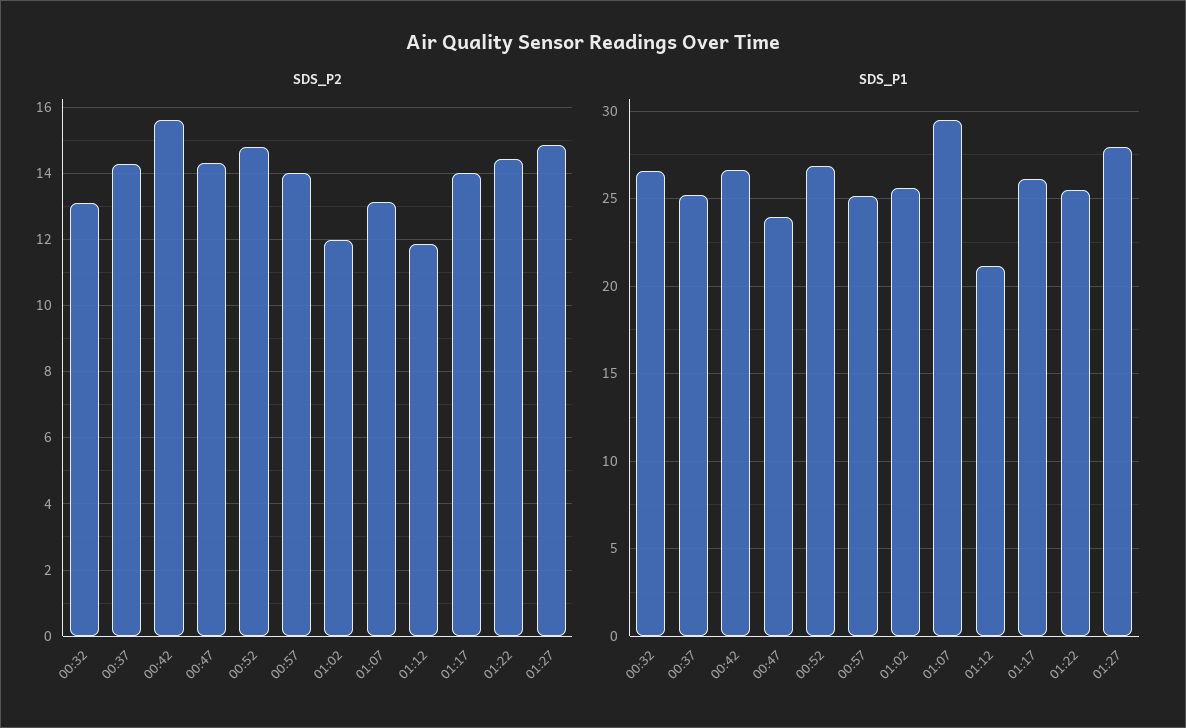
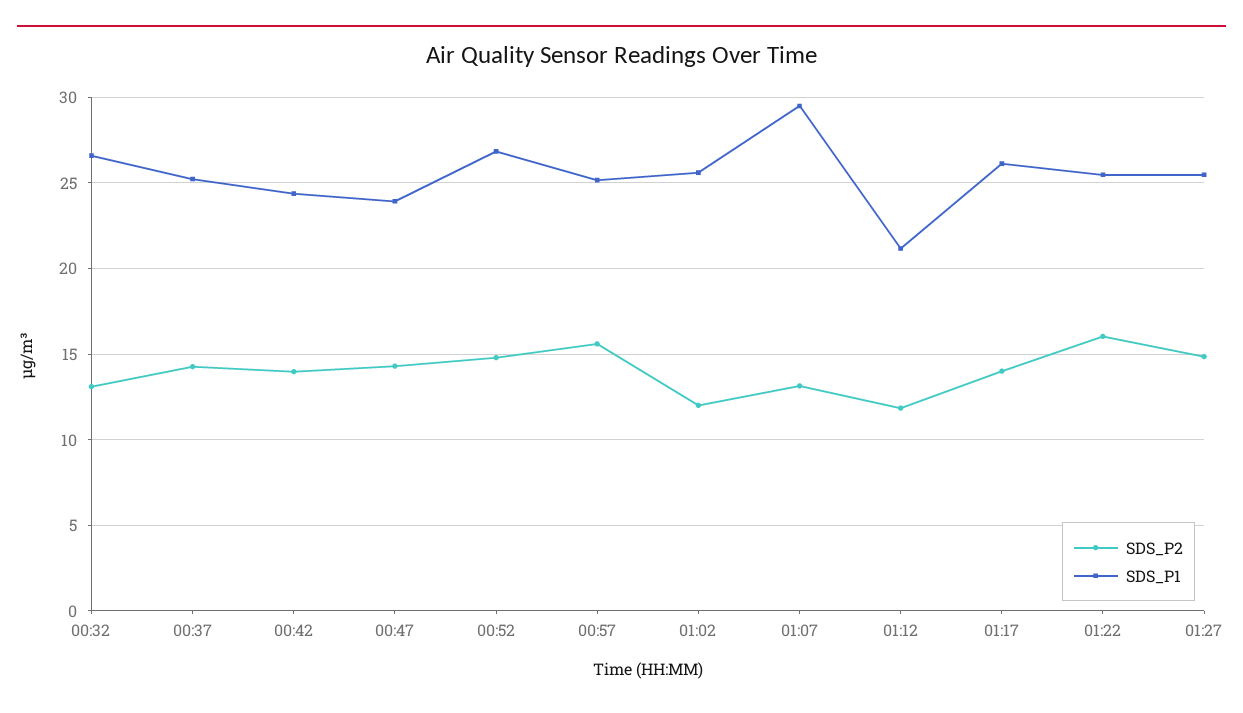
  {
    "SDS_P2": {
      "00:32": 13.2,
      "00:37": 14.2,
-     "00:42": 15.6,
+     "00:42": 14,
      "00:47": 14.4,
      "00:52": 14.8,
-     "00:57": 14,
+     "00:57": 15.5,
      "01:02": 12,
      "01:07": 13.2,
      "01:12": 11.8,
      "01:17": 14,
-     "01:22": 14.4,
+     "01:22": 16,
      "01:27": 14.8
    },
    "SDS_P1": {
      "00:32": 26.5,
      "00:37": 25,
-     "00:42": 26.5,
+     "00:42": 24.5,
      "00:47": 24,
      "00:52": 27,
      "00:57": 25,
      "01:02": 25.5,
      "01:07": 29.5,
      "01:12": 21,
      "01:17": 26,
      "01:22": 25.5,
-     "01:27": 28
+     "01:27": 25.5
    }
  }

